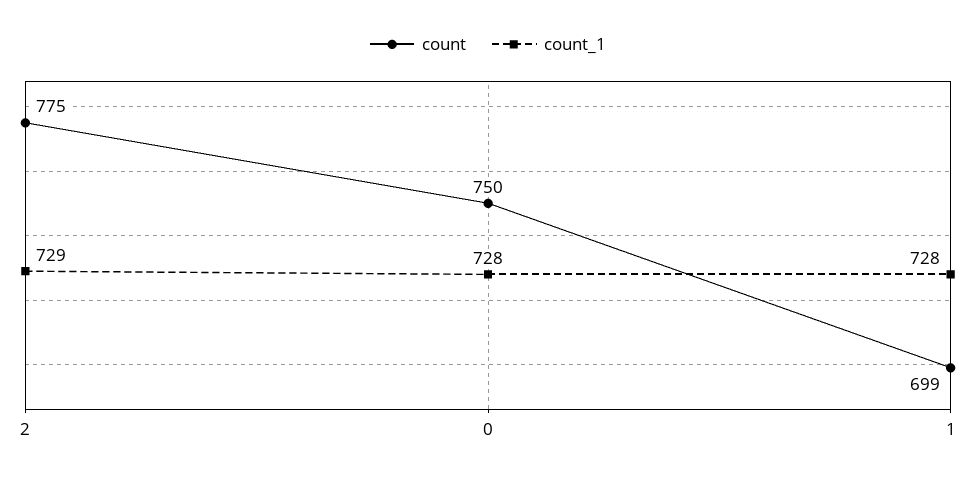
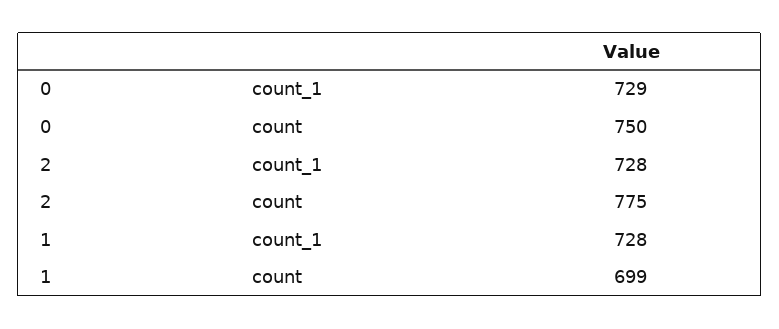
  {
    "count": {
      "2": 775,
      "0": 750,
      "1": 699
    },
    "count_1": {
-     "2": 729,
+     "2": 728,
-     "0": 728,
+     "0": 729,
      "1": 728
    }
  }

